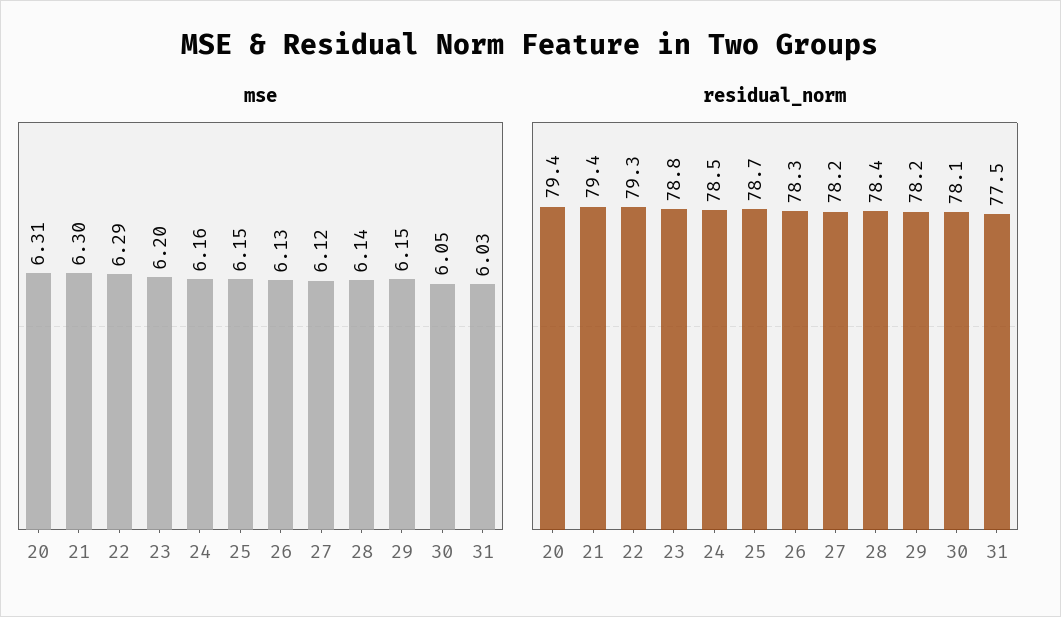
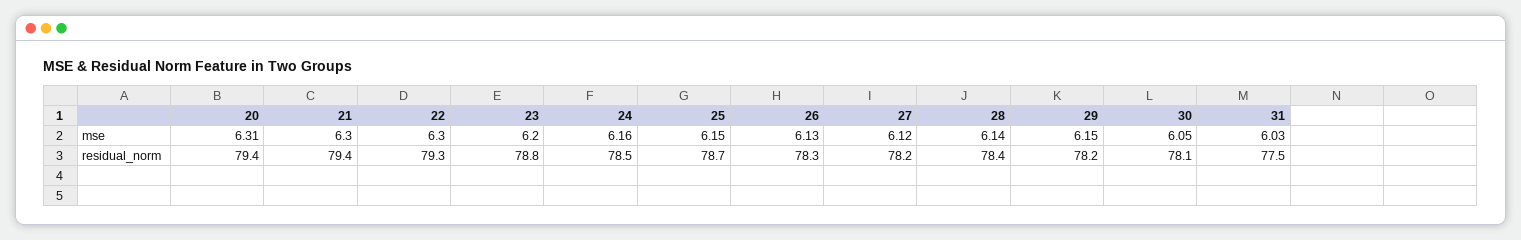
  {
    "mse": {
      "20": 6.31,
      "21": 6.3,
-     "22": 6.29,
+     "22": 6.3,
      "23": 6.2,
      "24": 6.16,
      "25": 6.15,
      "26": 6.13,
      "27": 6.12,
      "28": 6.14,
      "29": 6.15,
      "30": 6.05,
      "31": 6.03
    },
    "residual_norm": {
      "20": 79.4,
      "21": 79.4,
      "22": 79.3,
      "23": 78.8,
      "24": 78.5,
      "25": 78.7,
      "26": 78.3,
      "27": 78.2,
      "28": 78.4,
      "29": 78.2,
      "30": 78.1,
      "31": 77.5
    }
  }

